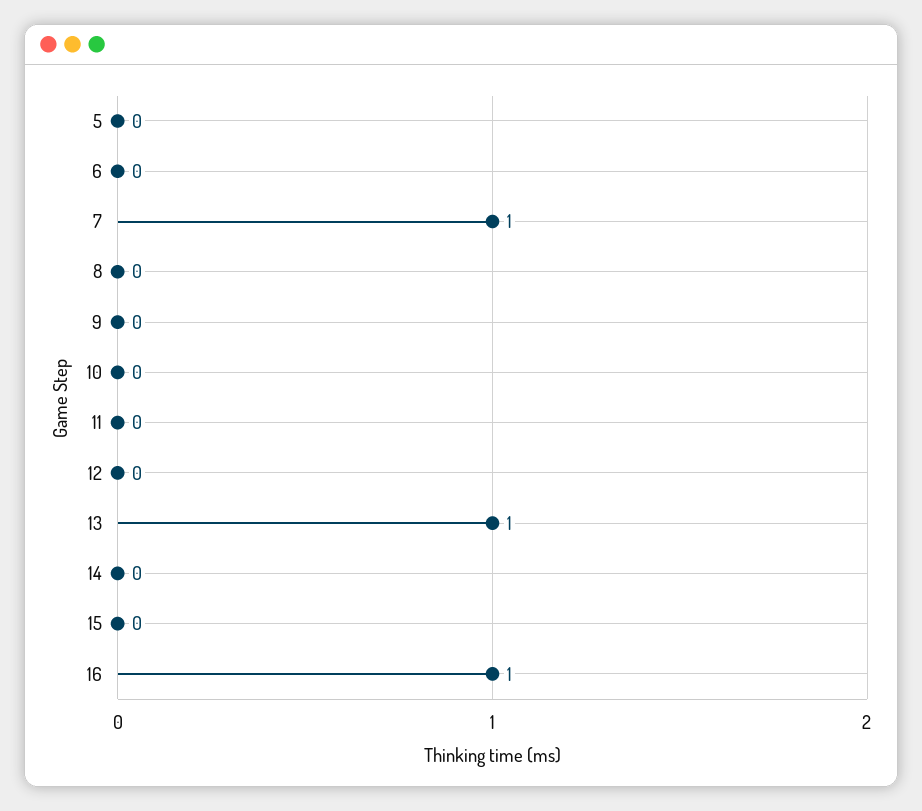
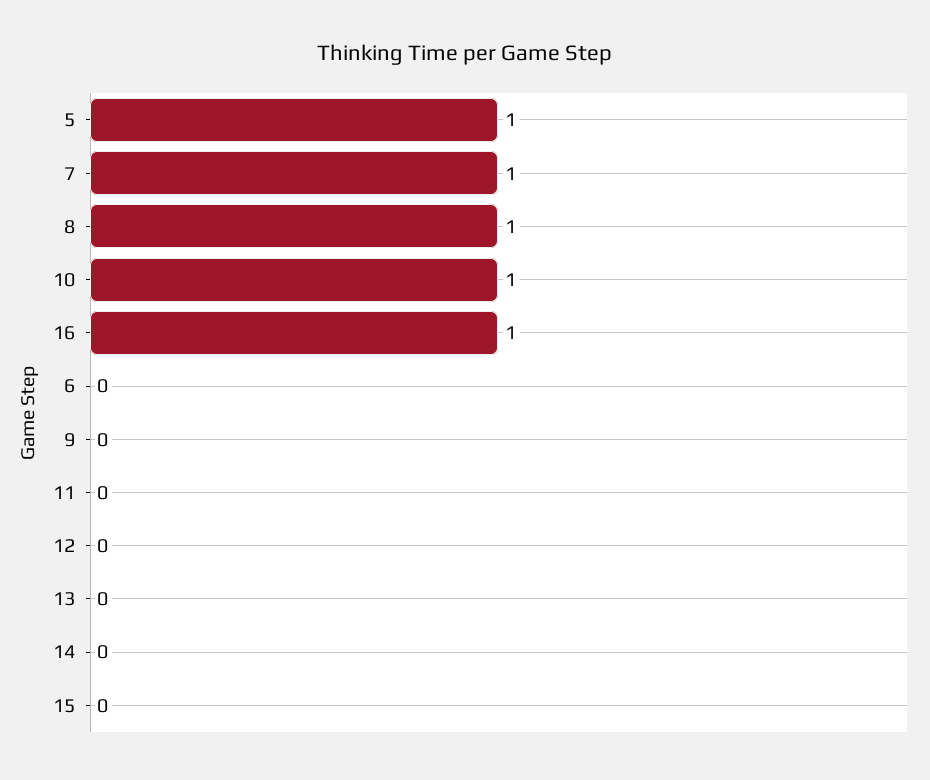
  {
-   "5": 0,
+   "5": 1,
    "6": 0,
    "7": 1,
-   "8": 0,
+   "8": 1,
    "9": 0,
-   "10": 0,
+   "10": 1,
    "11": 0,
    "12": 0,
-   "13": 1,
+   "13": 0,
    "14": 0,
    "15": 0,
    "16": 1
  }

